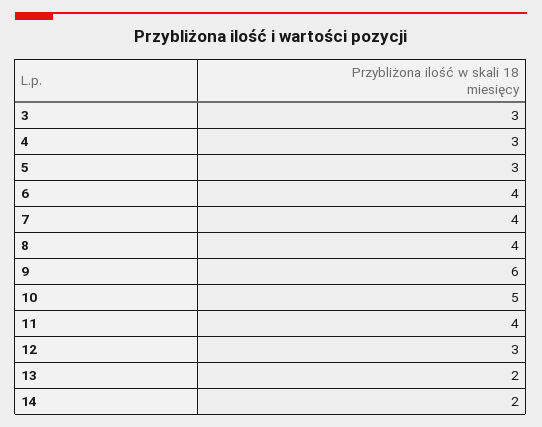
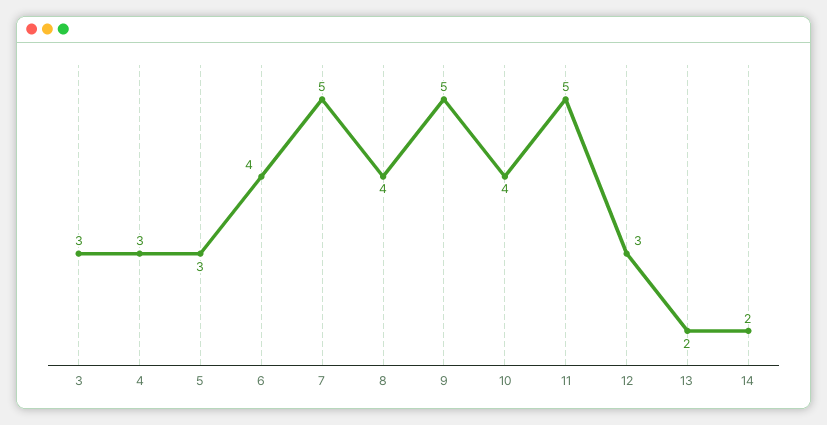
  {
    "3": 3,
    "4": 3,
    "5": 3,
    "6": 4,
-   "7": 4,
+   "7": 5,
    "8": 4,
-   "9": 6,
+   "9": 5,
-   "10": 5,
+   "10": 4,
-   "11": 4,
+   "11": 5,
    "12": 3,
    "13": 2,
    "14": 2
  }

